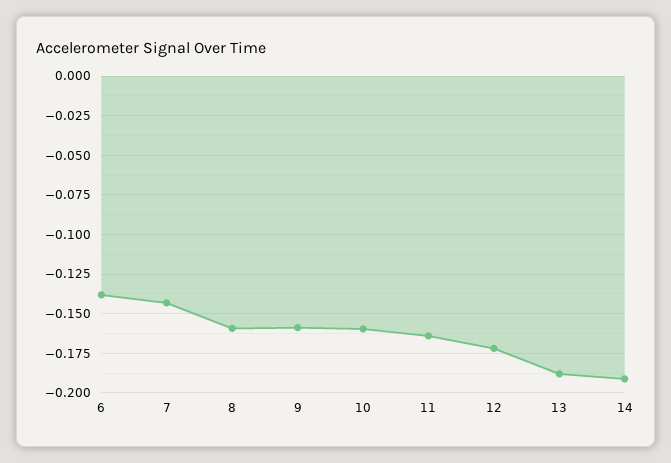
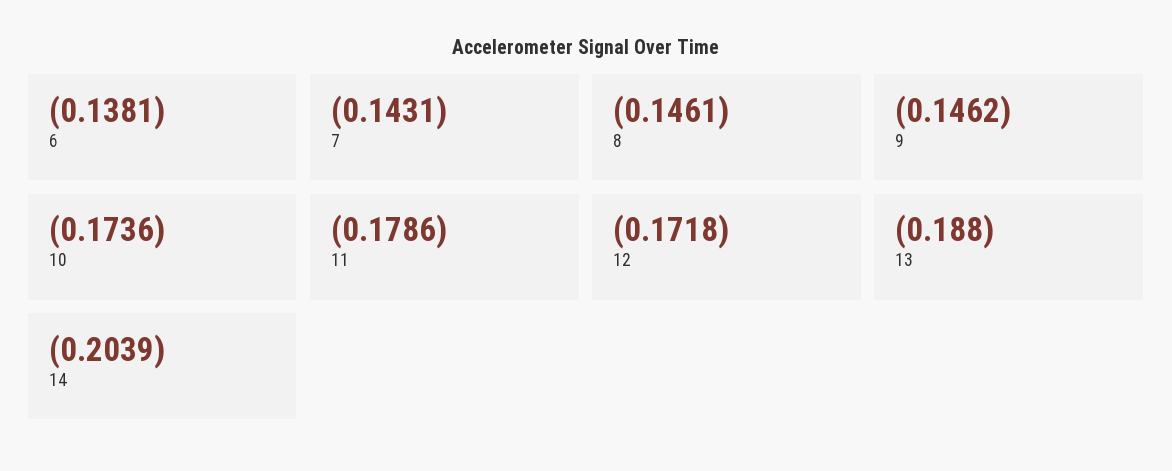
  {
    "6": -0.1381,
    "7": -0.1431,
-   "8": -0.16,
+   "8": -0.1461,
-   "9": -0.16,
+   "9": -0.1462,
-   "10": -0.16,
+   "10": -0.1736,
-   "11": -0.165,
+   "11": -0.1786,
    "12": -0.1718,
    "13": -0.188,
-   "14": -0.19
+   "14": -0.2039
  }

